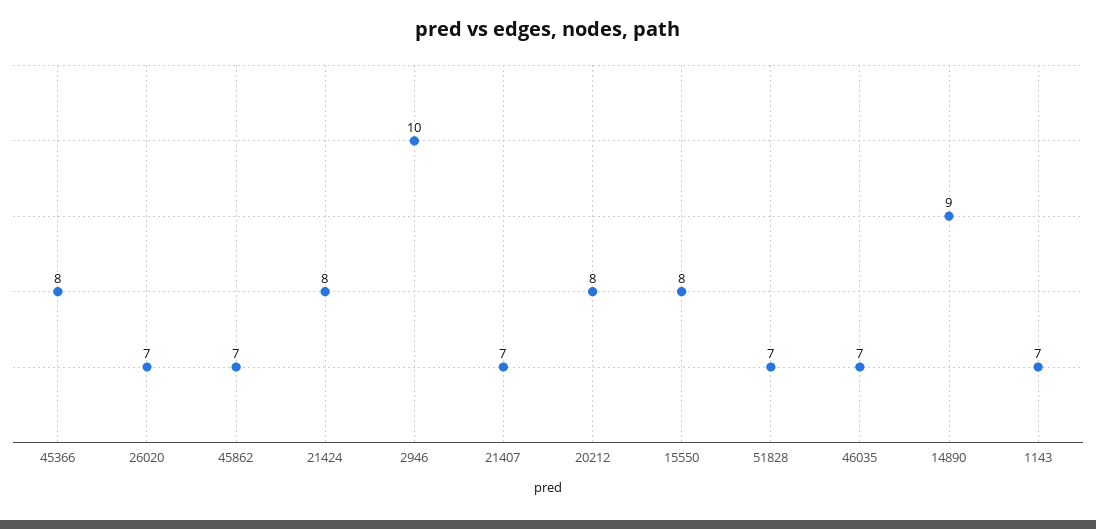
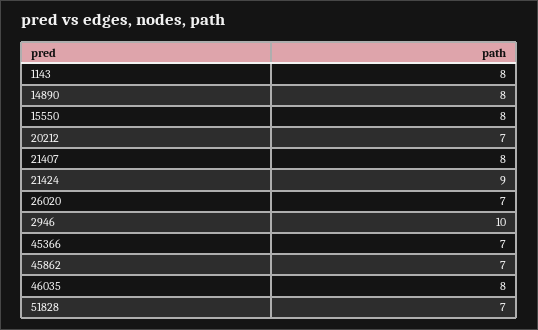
  {
-   "45366": 8,
+   "45366": 7,
    "26020": 7,
    "45862": 7,
-   "21424": 8,
+   "21424": 9,
    "2946": 10,
-   "21407": 7,
+   "21407": 8,
-   "20212": 8,
+   "20212": 7,
    "15550": 8,
    "51828": 7,
-   "46035": 7,
+   "46035": 8,
-   "14890": 9,
+   "14890": 8,
-   "1143": 7
+   "1143": 8
  }

